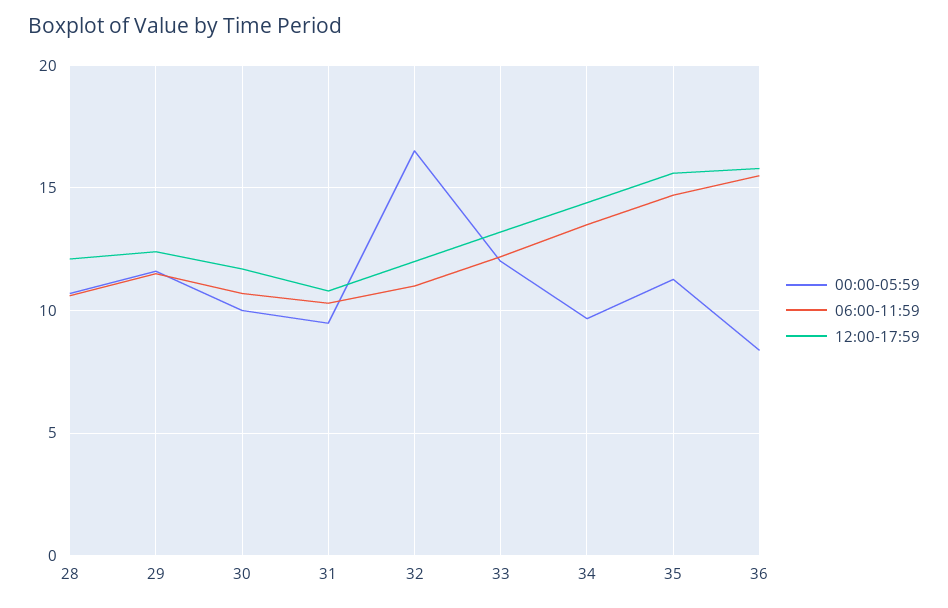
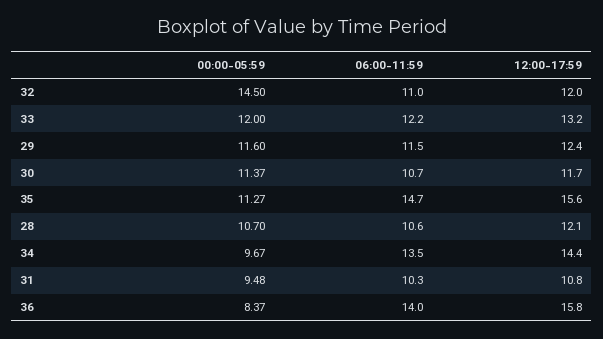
  {
    "00:00-05:59": {
      "28": 10.7,
      "29": 11.6,
-     "30": 10,
+     "30": 11.37,
      "31": 9.48,
-     "32": 16.5,
+     "32": 14.5,
      "33": 12,
      "34": 9.67,
      "35": 11.27,
      "36": 8.37
    },
    "06:00-11:59": {
      "28": 10.6,
      "29": 11.5,
      "30": 10.7,
      "31": 10.3,
      "32": 11,
      "33": 12.2,
      "34": 13.5,
      "35": 14.7,
-     "36": 15.5
+     "36": 14
    },
    "12:00-17:59": {
      "28": 12.1,
      "29": 12.4,
      "30": 11.7,
      "31": 10.8,
      "32": 12,
      "33": 13.2,
      "34": 14.4,
      "35": 15.6,
      "36": 15.8
    }
  }

